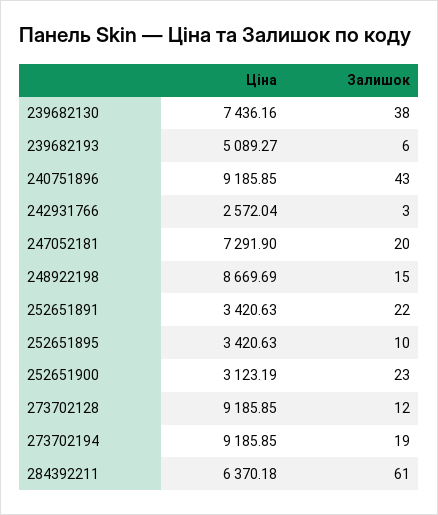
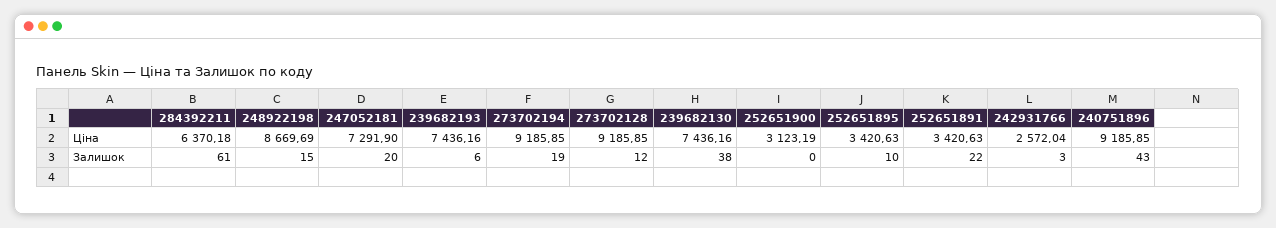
  {
    "Ціна": {
      "239682130": 7436.16,
-     "239682193": 5089.27,
+     "239682193": 7436.16,
      "240751896": 9185.85,
      "242931766": 2572.04,
      "247052181": 7291.9,
      "248922198": 8669.69,
      "252651891": 3420.63,
      "252651895": 3420.63,
      "252651900": 3123.19,
      "273702128": 9185.85,
      "273702194": 9185.85,
      "284392211": 6370.18
    },
    "Залишок": {
      "239682130": 38,
      "239682193": 6,
      "240751896": 43,
      "242931766": 3,
      "247052181": 20,
      "248922198": 15,
      "252651891": 22,
      "252651895": 10,
-     "252651900": 23,
+     "252651900": 0,
      "273702128": 12,
      "273702194": 19,
      "284392211": 61
    }
  }

